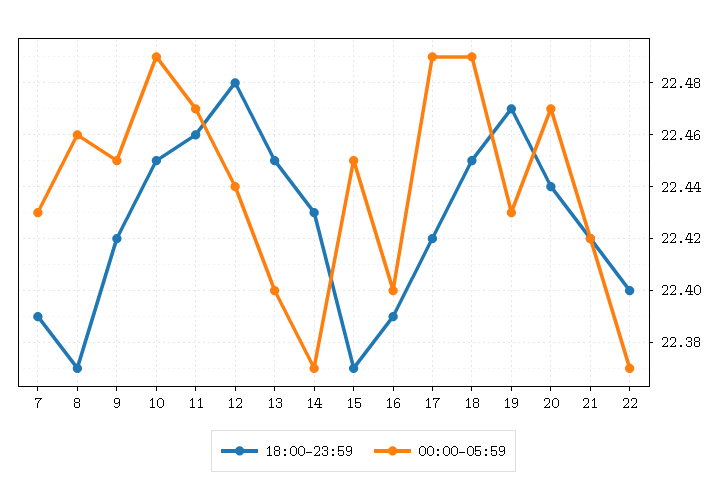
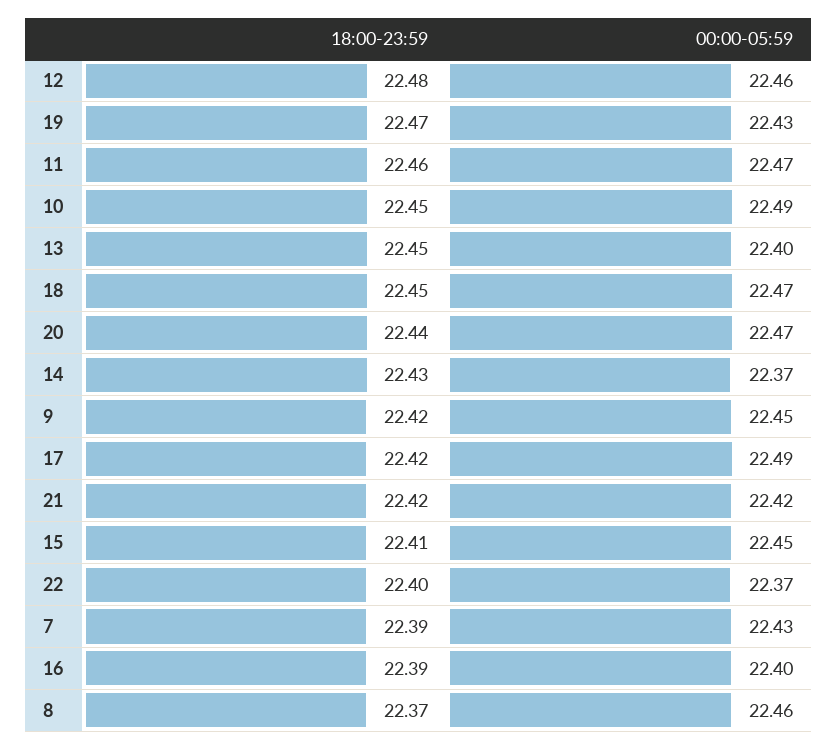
  {
    "18:00-23:59": {
      "7": 22.39,
      "8": 22.37,
      "9": 22.42,
      "10": 22.45,
      "11": 22.46,
      "12": 22.48,
      "13": 22.45,
      "14": 22.43,
-     "15": 22.37,
+     "15": 22.41,
      "16": 22.39,
      "17": 22.42,
      "18": 22.45,
      "19": 22.47,
      "20": 22.44,
      "21": 22.42,
      "22": 22.4
    },
    "00:00-05:59": {
      "7": 22.43,
      "8": 22.46,
      "9": 22.45,
      "10": 22.49,
      "11": 22.47,
-     "12": 22.44,
+     "12": 22.46,
      "13": 22.4,
      "14": 22.37,
      "15": 22.45,
      "16": 22.4,
      "17": 22.49,
-     "18": 22.49,
+     "18": 22.47,
      "19": 22.43,
      "20": 22.47,
      "21": 22.42,
      "22": 22.37
    }
  }

